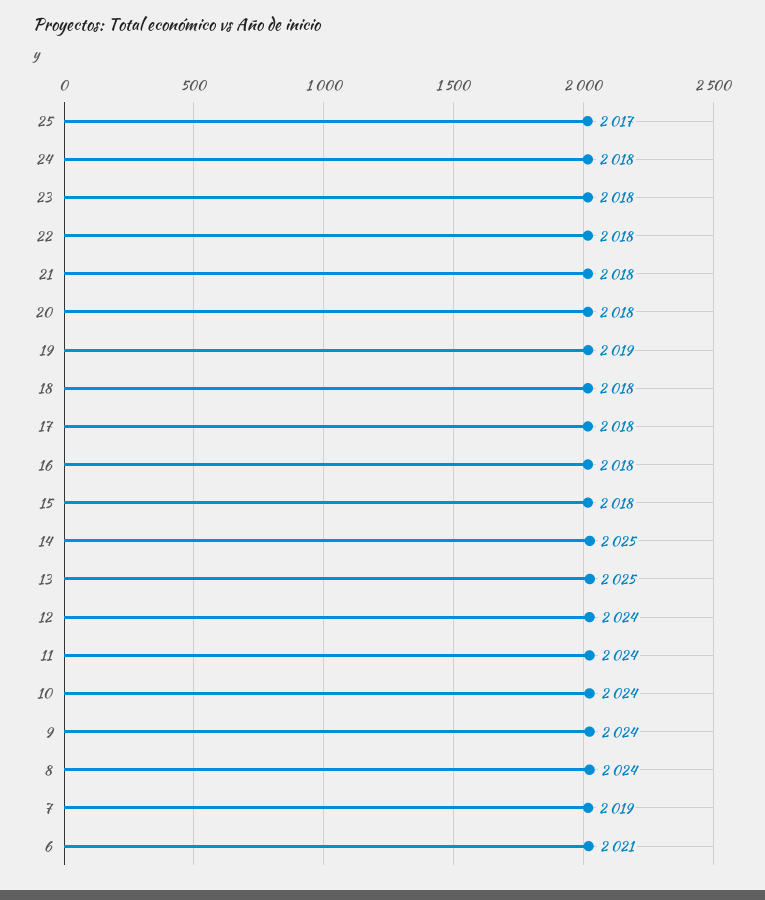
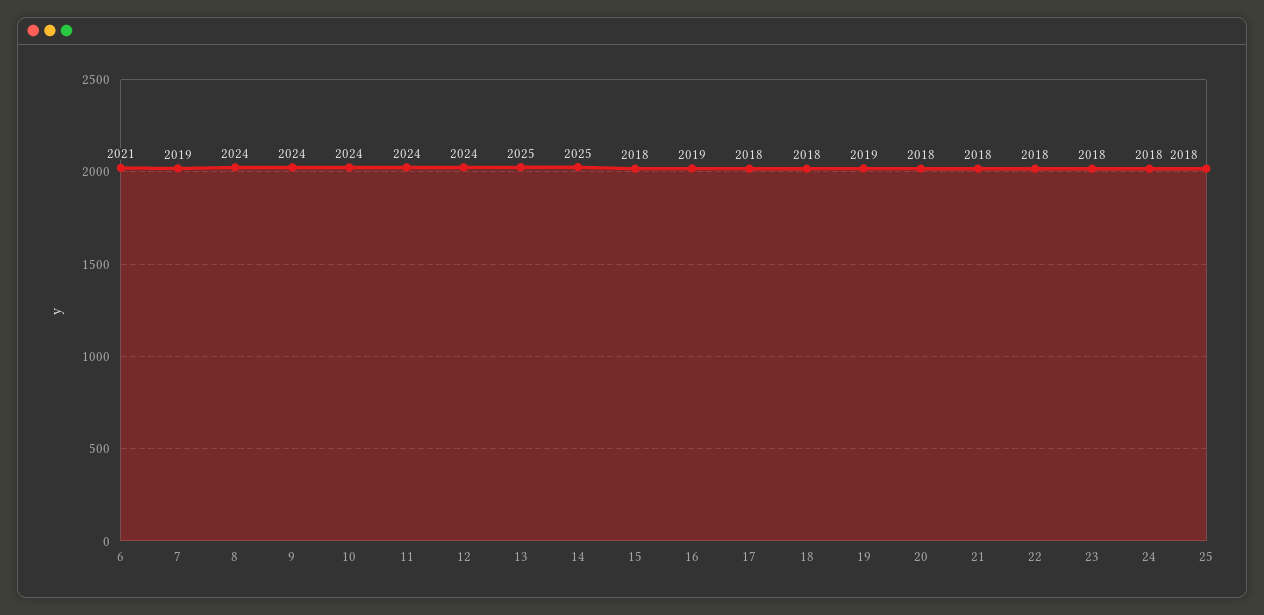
  {
-   "25": 2017,
+   "25": 2018,
    "24": 2018,
    "23": 2018,
    "22": 2018,
    "21": 2018,
    "20": 2018,
    "19": 2019,
    "18": 2018,
    "17": 2018,
-   "16": 2018,
+   "16": 2019,
    "15": 2018,
    "14": 2025,
    "13": 2025,
    "12": 2024,
    "11": 2024,
    "10": 2024,
    "9": 2024,
    "8": 2024,
    "7": 2019,
    "6": 2021
  }

